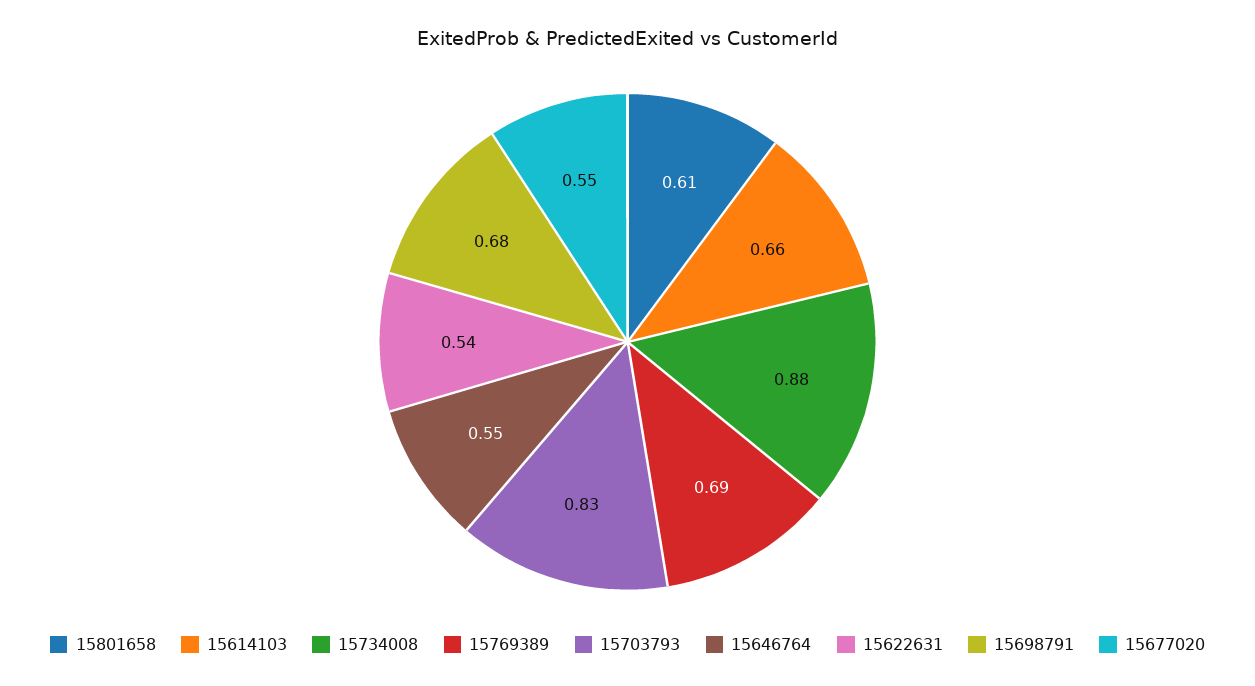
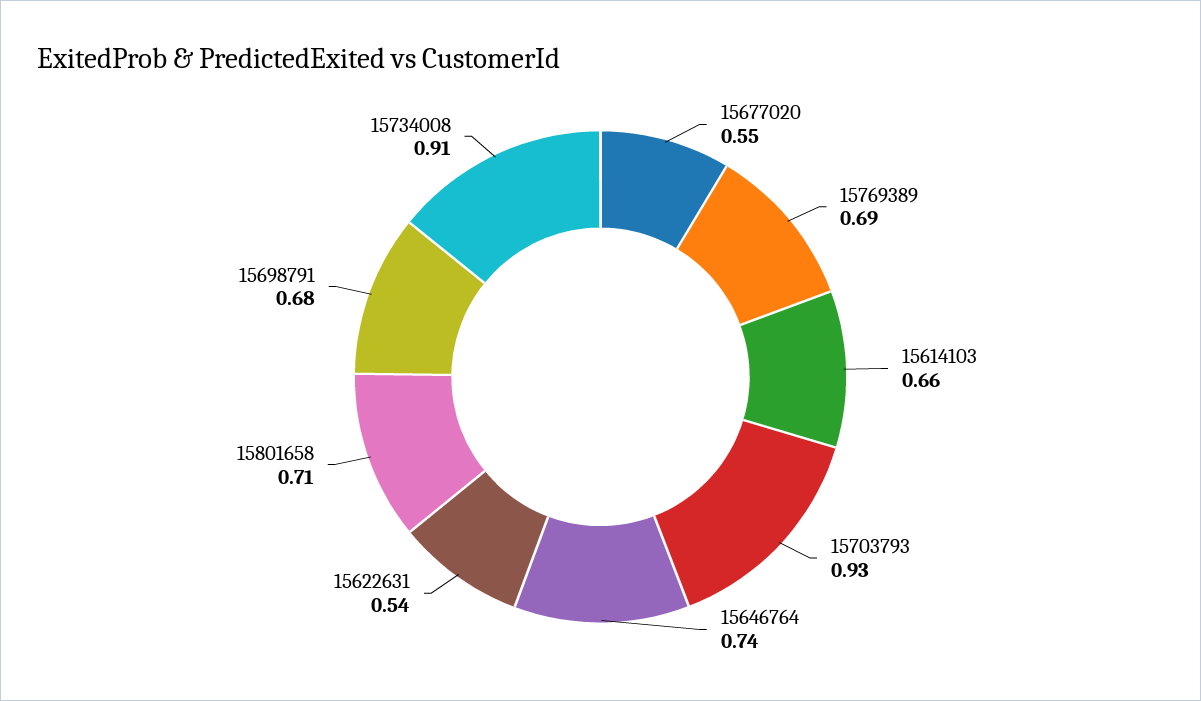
  {
-   "15801658": 0.61,
+   "15801658": 0.71,
    "15614103": 0.66,
-   "15734008": 0.88,
+   "15734008": 0.91,
    "15769389": 0.69,
-   "15703793": 0.83,
+   "15703793": 0.93,
-   "15646764": 0.55,
+   "15646764": 0.74,
    "15622631": 0.54,
    "15698791": 0.68,
    "15677020": 0.55
  }

